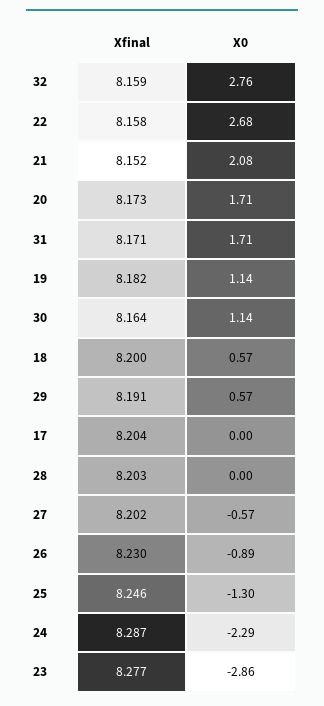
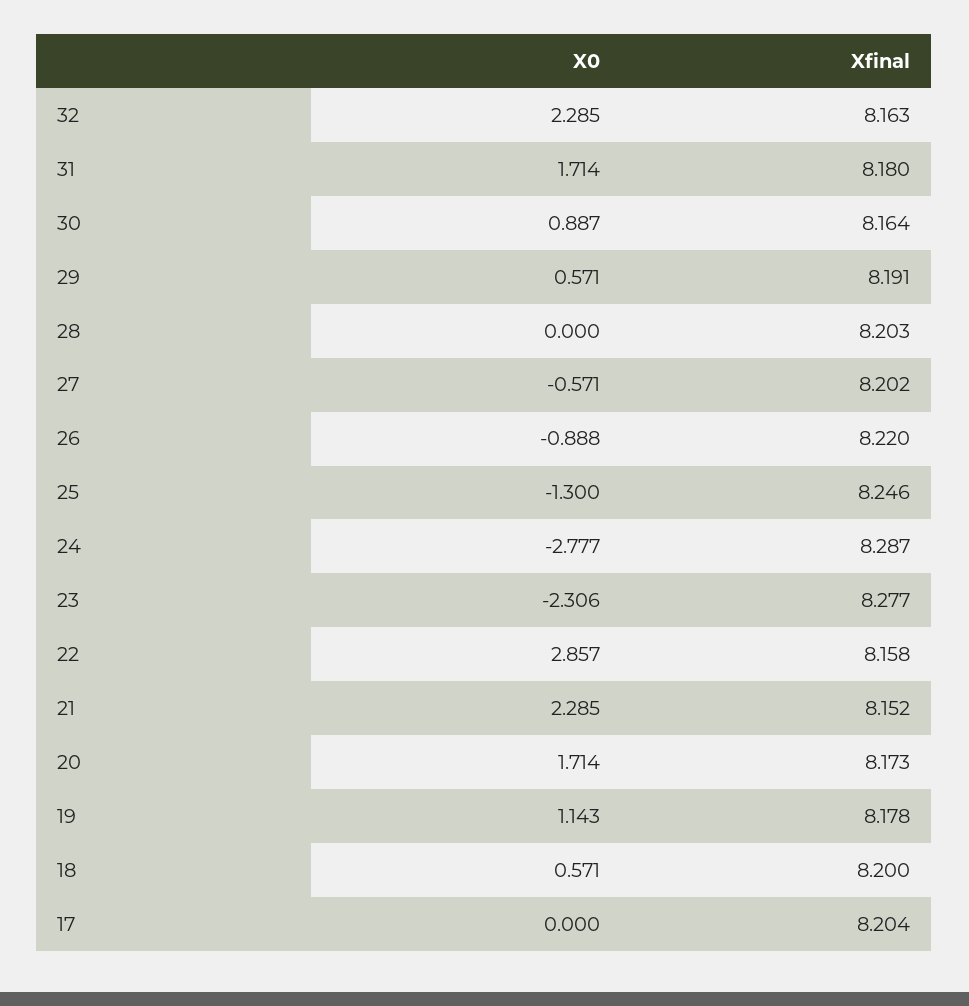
  {
    "Xfinal": {
-     "32": 8.159,
+     "32": 8.163,
      "22": 8.158,
      "21": 8.152,
      "20": 8.173,
-     "31": 8.171,
+     "31": 8.18,
-     "19": 8.182,
+     "19": 8.178,
      "30": 8.164,
      "18": 8.2,
      "29": 8.191,
      "17": 8.204,
      "28": 8.203,
      "27": 8.202,
-     "26": 8.23,
+     "26": 8.22,
      "25": 8.246,
      "24": 8.287,
      "23": 8.277
    },
    "X0": {
-     "32": 2.76,
+     "32": 2.285,
-     "22": 2.68,
+     "22": 2.857,
-     "21": 2.08,
+     "21": 2.285,
      "20": 1.714,
      "31": 1.714,
      "19": 1.143,
-     "30": 1.14,
+     "30": 0.887,
      "18": 0.571,
      "29": 0.571,
      "17": 0,
      "28": 0,
      "27": -0.571,
      "26": -0.888,
      "25": -1.3,
-     "24": -2.29,
+     "24": -2.777,
-     "23": -2.86
+     "23": -2.306
    }
  }

